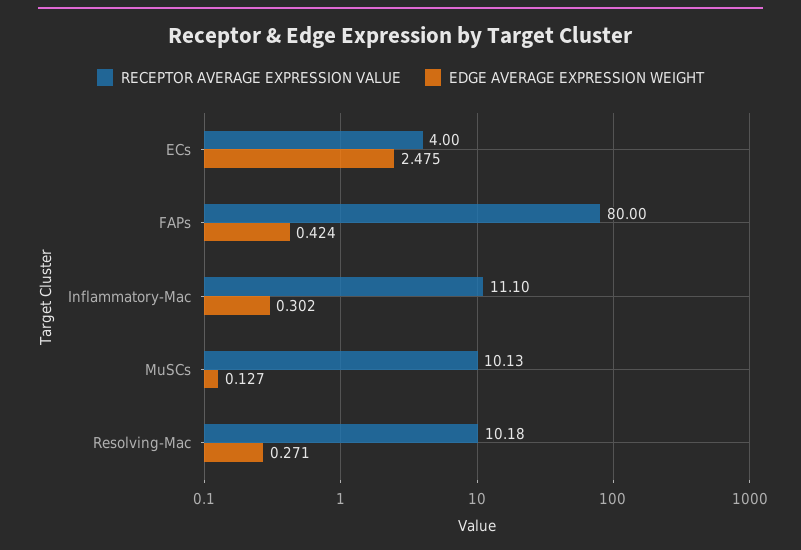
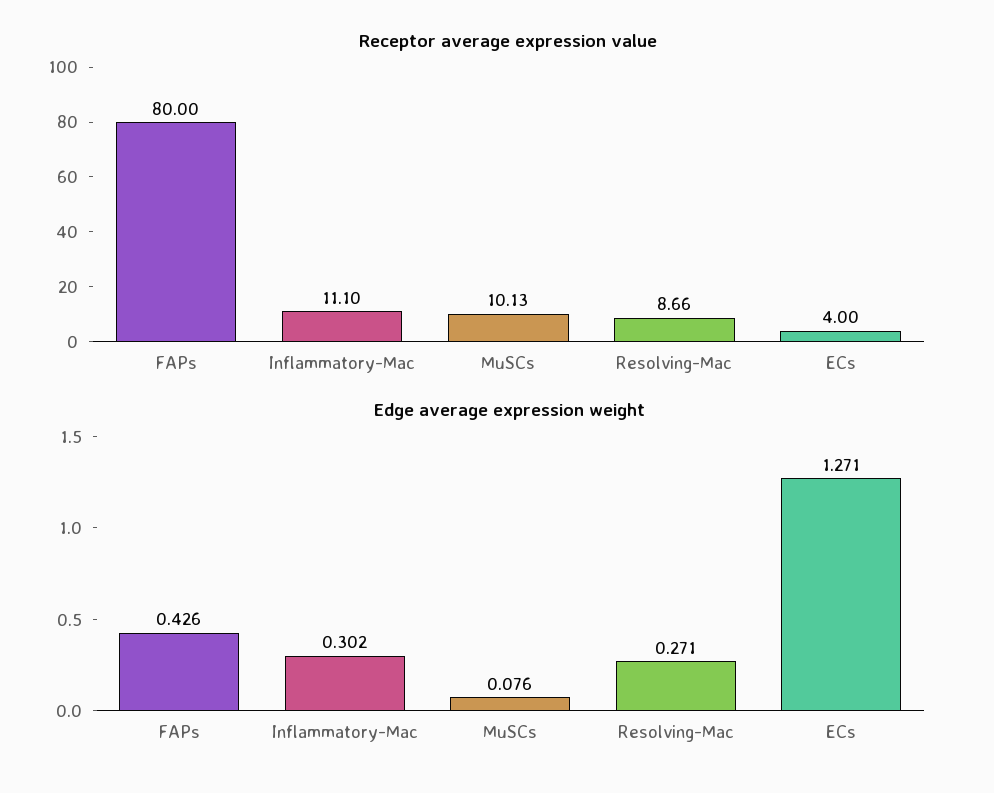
  {
    "RECEPTOR AVERAGE EXPRESSION VALUE": {
      "ECs": 4,
      "FAPs": 80,
      "Inflammatory-Mac": 11.1,
      "MuSCs": 10.13,
-     "Resolving-Mac": 10.18
+     "Resolving-Mac": 8.66
    },
    "EDGE AVERAGE EXPRESSION WEIGHT": {
-     "ECs": 2.475,
+     "ECs": 1.271,
-     "FAPs": 0.424,
+     "FAPs": 0.426,
      "Inflammatory-Mac": 0.302,
-     "MuSCs": 0.127,
+     "MuSCs": 0.076,
      "Resolving-Mac": 0.271
    }
  }

